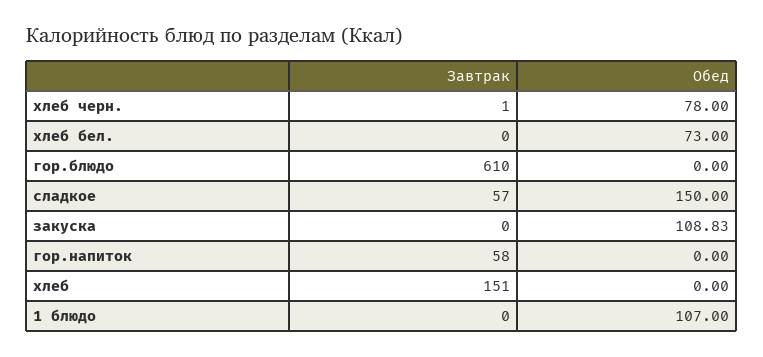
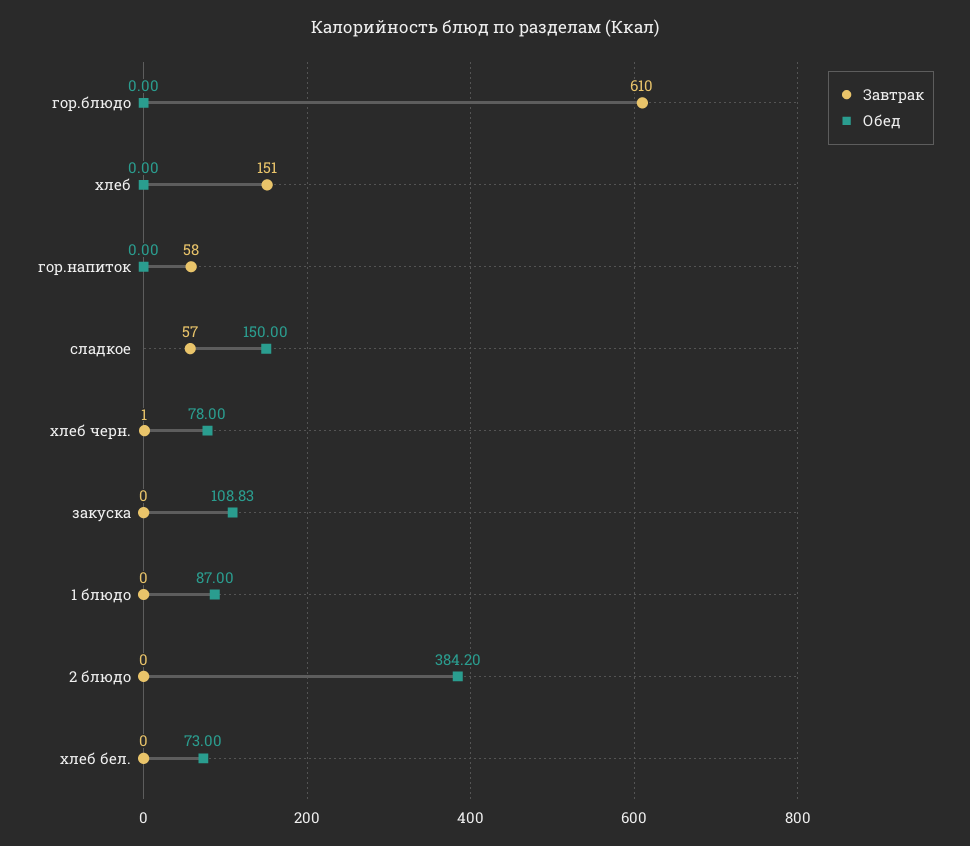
  {
    "Завтрак": {
      "хлеб черн.": 1,
      "хлеб бел.": 0,
      "гор.блюдо": 610,
      "сладкое": 57,
      "закуска": 0,
      "гор.напиток": 58,
      "хлеб": 151,
-     "1 блюдо": 0
+     "1 блюдо": 0,
+     "2 блюдо": 0
    },
    "Обед": {
      "хлеб черн.": 78,
      "хлеб бел.": 73,
      "гор.блюдо": 0,
      "сладкое": 150,
      "закуска": 108.83,
      "гор.напиток": 0,
      "хлеб": 0,
-     "1 блюдо": 107
+     "1 блюдо": 87,
+     "2 блюдо": 384.2
    }
  }

